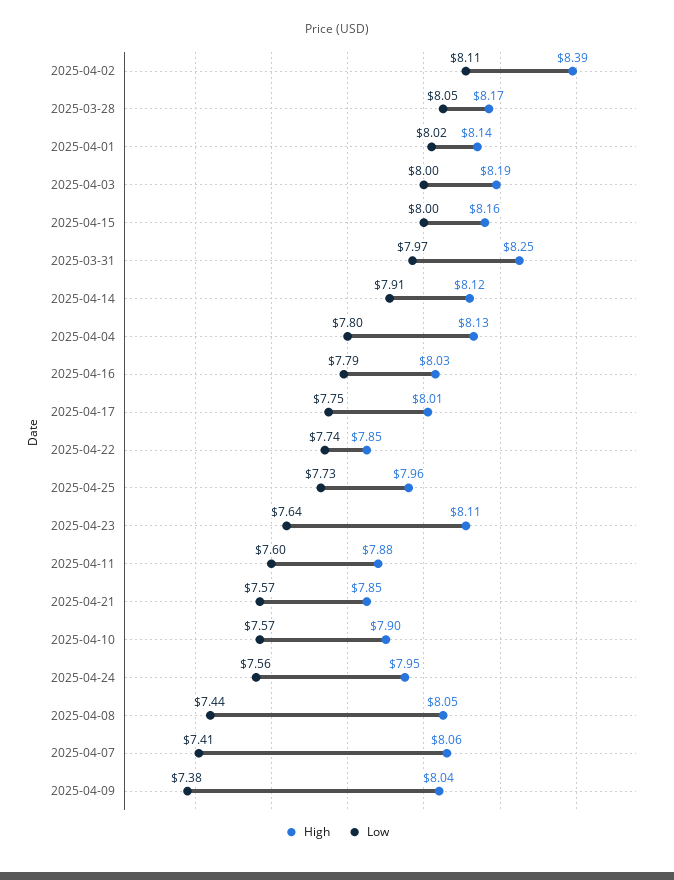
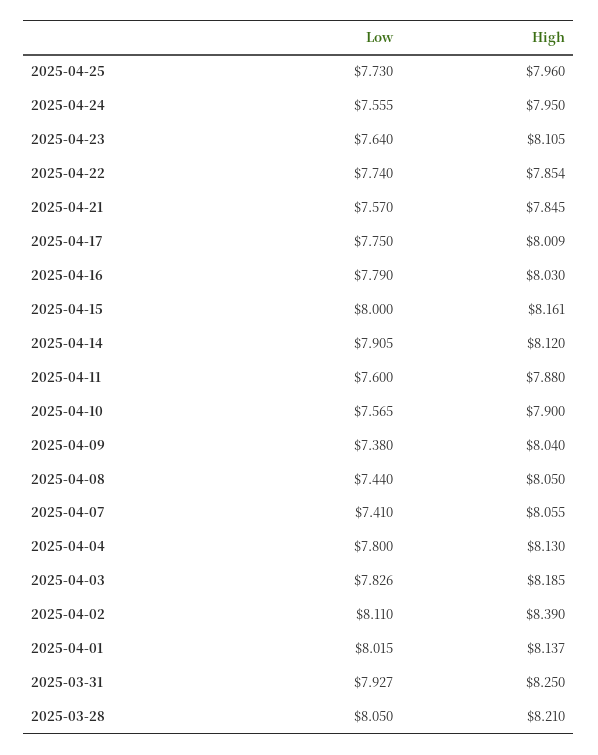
  {
    "High": {
      "2025-04-02": 8.39,
-     "2025-03-28": 8.17,
+     "2025-03-28": 8.21,
      "2025-04-01": 8.137,
      "2025-04-03": 8.185,
      "2025-04-15": 8.161,
      "2025-03-31": 8.25,
      "2025-04-14": 8.12,
      "2025-04-04": 8.13,
      "2025-04-16": 8.03,
      "2025-04-17": 8.009,
      "2025-04-22": 7.854,
      "2025-04-25": 7.96,
      "2025-04-23": 8.105,
      "2025-04-11": 7.88,
      "2025-04-21": 7.845,
      "2025-04-10": 7.9,
      "2025-04-24": 7.95,
      "2025-04-08": 8.05,
      "2025-04-07": 8.055,
      "2025-04-09": 8.04
    },
    "Low": {
      "2025-04-02": 8.11,
      "2025-03-28": 8.05,
      "2025-04-01": 8.015,
-     "2025-04-03": 8,
+     "2025-04-03": 7.826,
      "2025-04-15": 8,
-     "2025-03-31": 7.97,
+     "2025-03-31": 7.927,
      "2025-04-14": 7.905,
      "2025-04-04": 7.8,
      "2025-04-16": 7.79,
      "2025-04-17": 7.75,
      "2025-04-22": 7.74,
      "2025-04-25": 7.73,
      "2025-04-23": 7.64,
      "2025-04-11": 7.6,
      "2025-04-21": 7.57,
      "2025-04-10": 7.565,
      "2025-04-24": 7.555,
      "2025-04-08": 7.44,
      "2025-04-07": 7.41,
      "2025-04-09": 7.38
    }
  }

